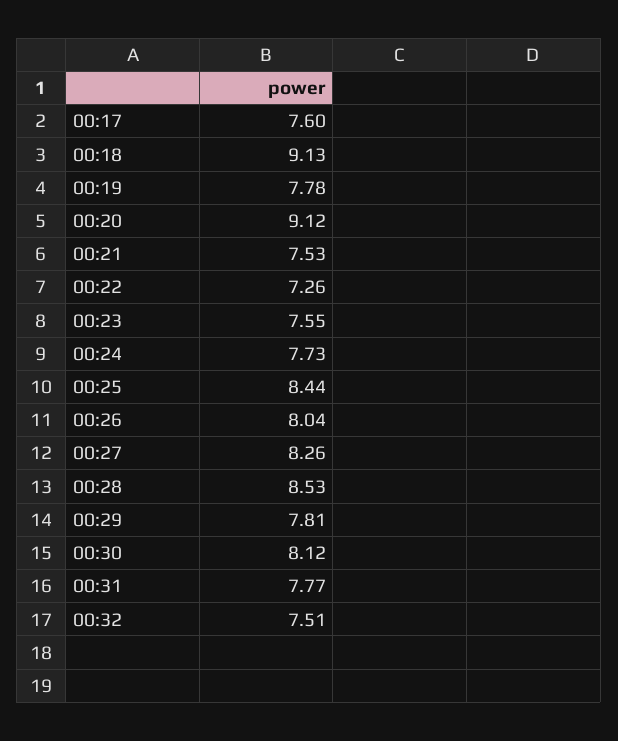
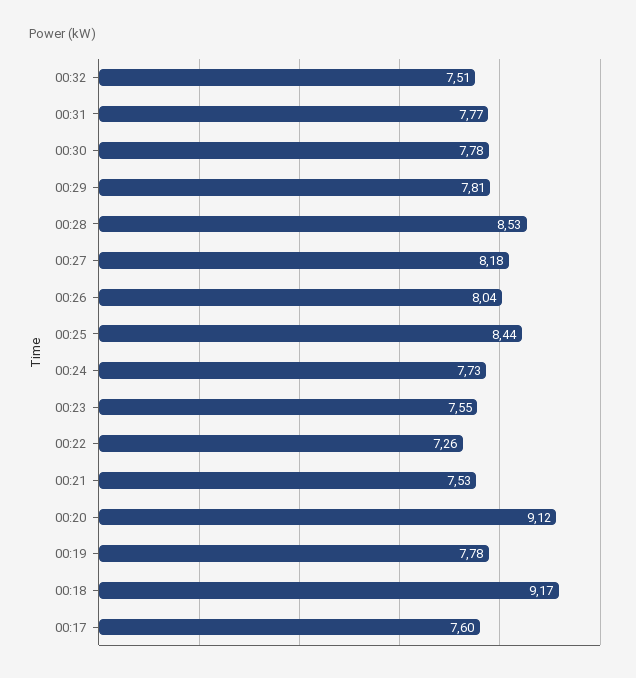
  {
    "00:17": 7.6,
-   "00:18": 9.13,
+   "00:18": 9.17,
    "00:19": 7.78,
    "00:20": 9.12,
    "00:21": 7.53,
    "00:22": 7.26,
    "00:23": 7.55,
    "00:24": 7.73,
    "00:25": 8.44,
    "00:26": 8.04,
-   "00:27": 8.26,
+   "00:27": 8.18,
    "00:28": 8.53,
    "00:29": 7.81,
-   "00:30": 8.12,
+   "00:30": 7.78,
    "00:31": 7.77,
    "00:32": 7.51
  }

